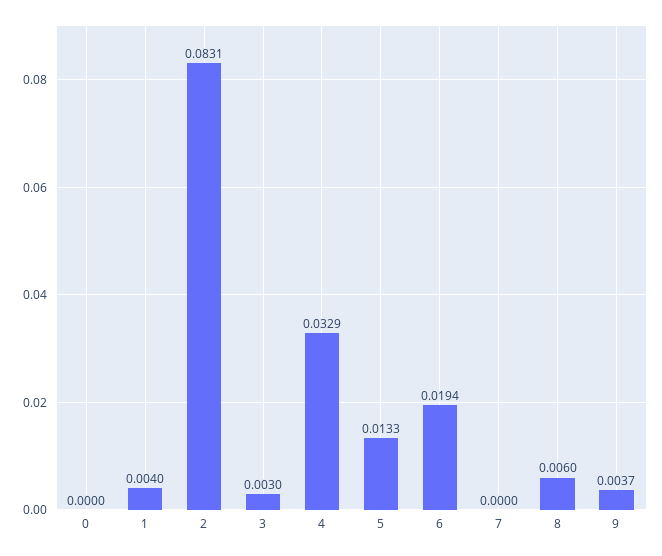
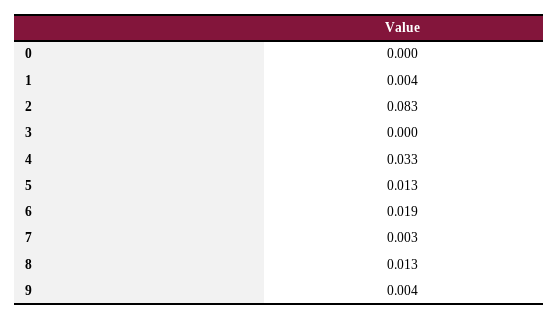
  {
    "0": 0,
    "1": 0.004,
    "2": 0.0831,
-   "3": 0.003,
+   "3": 0,
    "4": 0.0329,
    "5": 0.0133,
    "6": 0.0194,
-   "7": 0,
+   "7": 0.003,
-   "8": 0.006,
+   "8": 0.013,
    "9": 0.0037
  }

